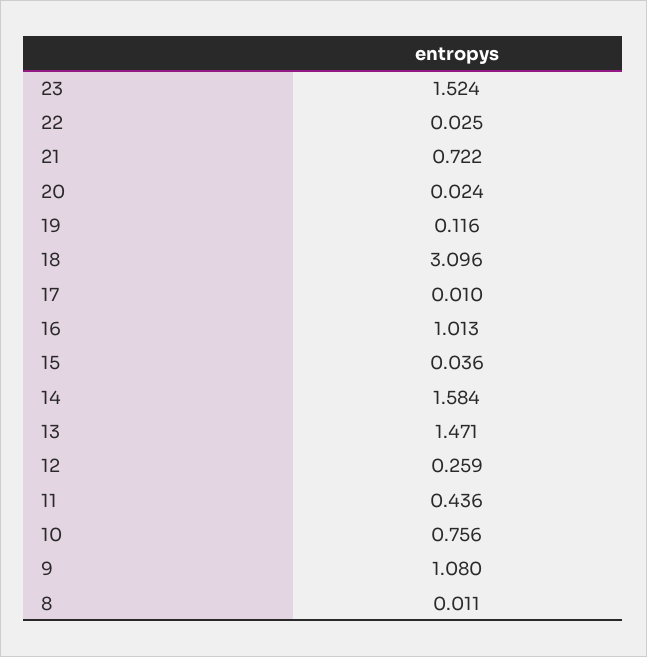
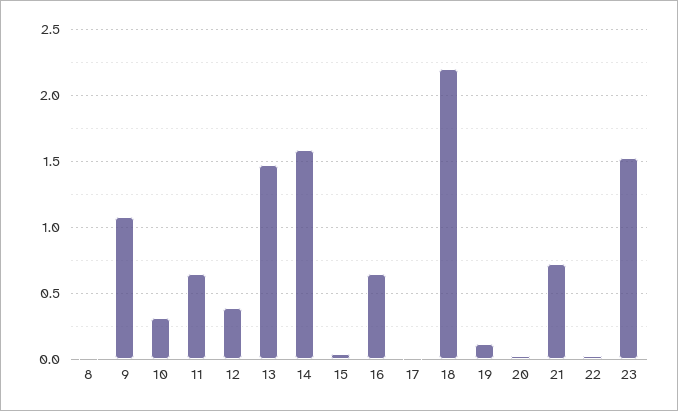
  {
    "23": 1.524,
    "22": 0.025,
    "21": 0.722,
    "20": 0.024,
    "19": 0.116,
-   "18": 3.096,
+   "18": 2.2,
    "17": 0.01,
-   "16": 1.013,
+   "16": 0.65,
    "15": 0.036,
    "14": 1.584,
    "13": 1.471,
-   "12": 0.259,
+   "12": 0.4,
-   "11": 0.436,
+   "11": 0.65,
-   "10": 0.756,
+   "10": 0.3,
    "9": 1.08,
    "8": 0.011
  }

